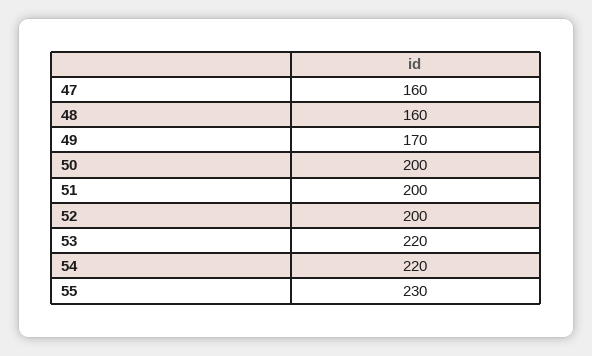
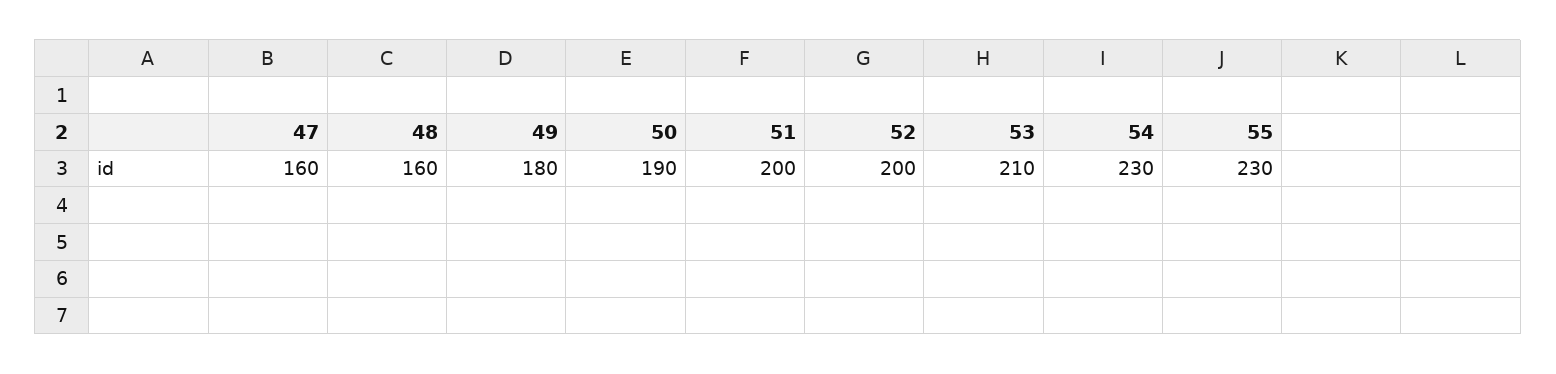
  {
    "47": 160,
    "48": 160,
-   "49": 170,
+   "49": 180,
-   "50": 200,
+   "50": 190,
    "51": 200,
    "52": 200,
-   "53": 220,
+   "53": 210,
-   "54": 220,
+   "54": 230,
    "55": 230
  }

